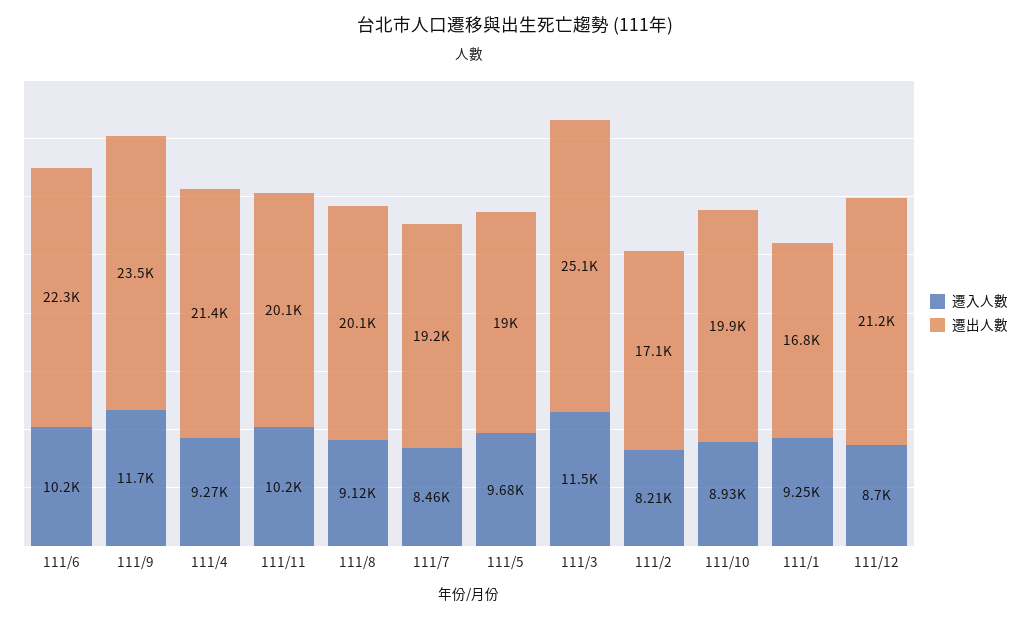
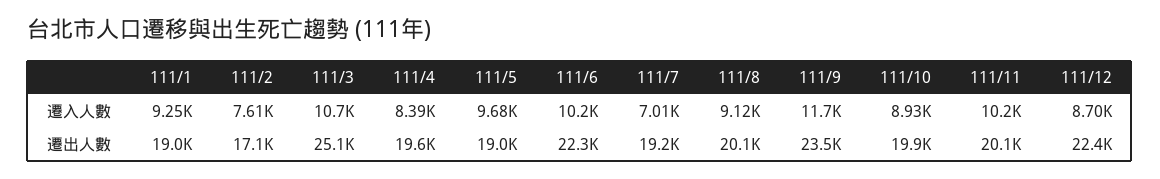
  {
    "遷入人數": {
      "111/6": 10200,
      "111/9": 11700,
-     "111/4": 9270,
+     "111/4": 8390,
      "111/11": 10200,
      "111/8": 9120,
-     "111/7": 8460,
+     "111/7": 7010,
      "111/5": 9680,
-     "111/3": 11500,
+     "111/3": 10700,
-     "111/2": 8210,
+     "111/2": 7610,
      "111/10": 8930,
      "111/1": 9250,
      "111/12": 8700
    },
    "遷出人數": {
      "111/6": 22300,
      "111/9": 23500,
-     "111/4": 21400,
+     "111/4": 19600,
      "111/11": 20100,
      "111/8": 20100,
      "111/7": 19200,
      "111/5": 19000,
      "111/3": 25100,
      "111/2": 17100,
      "111/10": 19900,
-     "111/1": 16800,
+     "111/1": 19000,
-     "111/12": 21200
+     "111/12": 22400
    }
  }

